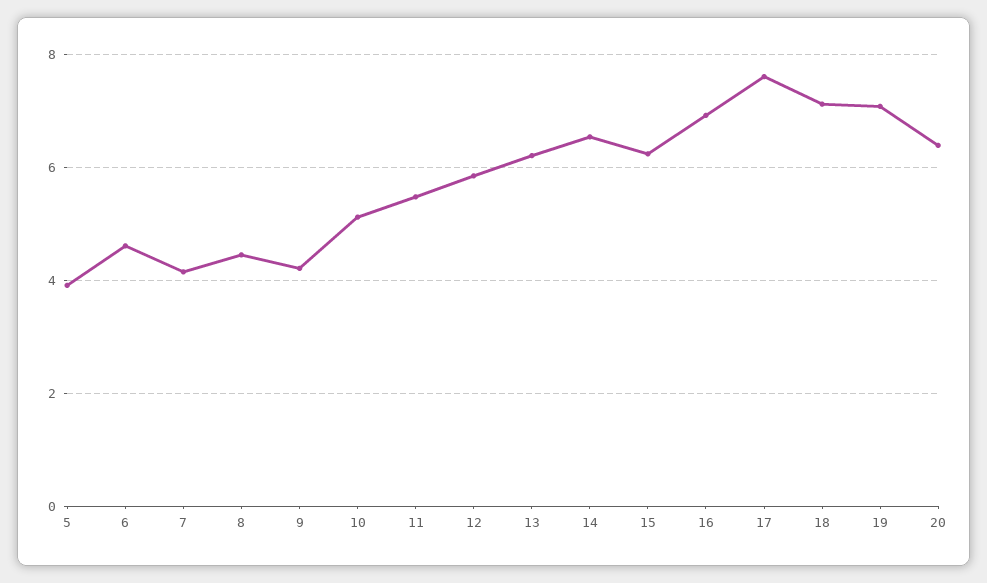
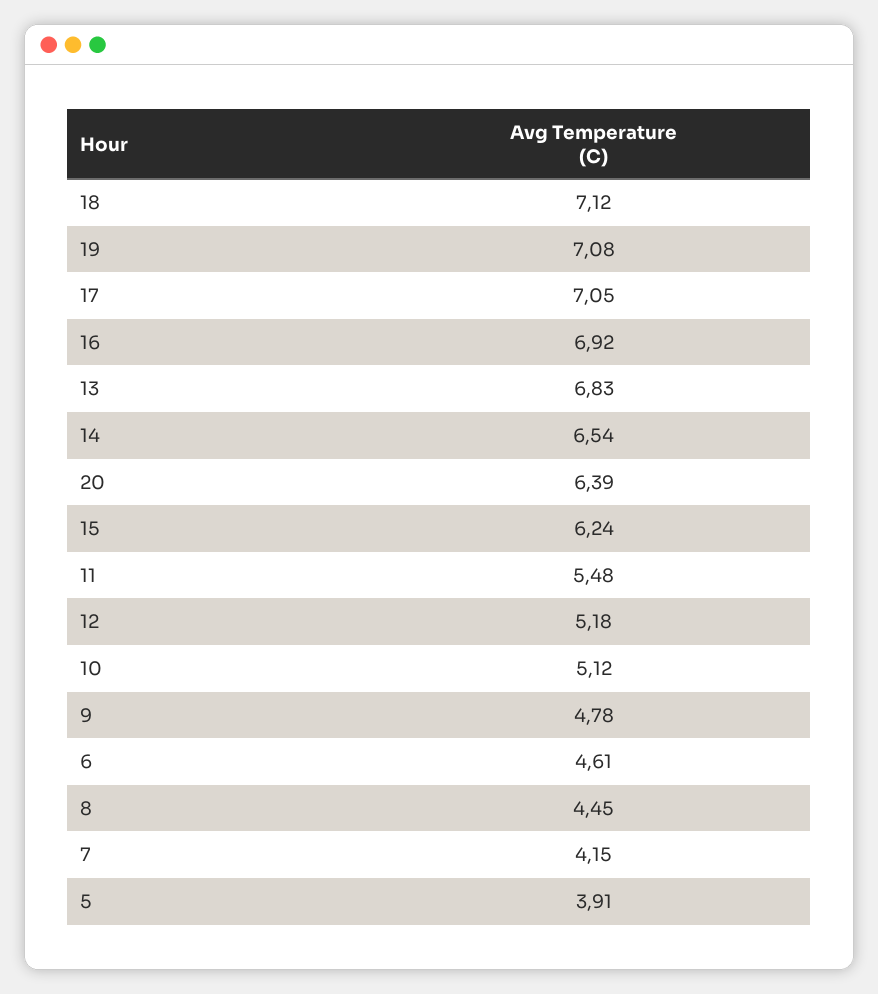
  {
    "5": 3.91,
    "6": 4.61,
    "7": 4.15,
    "8": 4.45,
-   "9": 4.2,
+   "9": 4.78,
    "10": 5.12,
    "11": 5.48,
-   "12": 5.8,
+   "12": 5.18,
-   "13": 6.2,
+   "13": 6.83,
    "14": 6.54,
    "15": 6.24,
    "16": 6.92,
-   "17": 7.6,
+   "17": 7.05,
    "18": 7.12,
    "19": 7.08,
    "20": 6.39
  }

